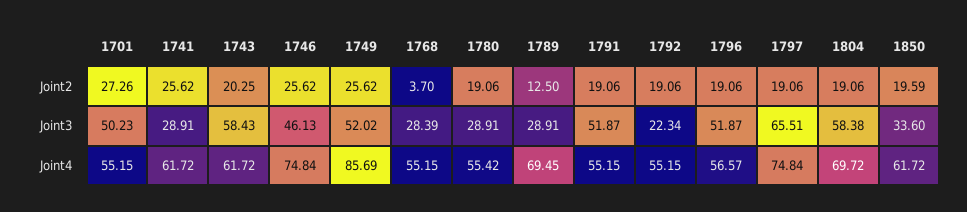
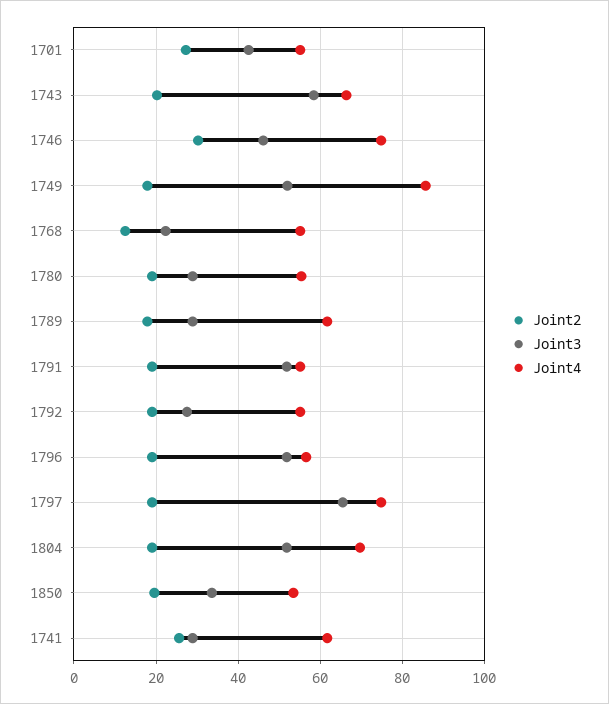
  {
    "Joint2": {
      "1701": 27.26,
      "1741": 25.62,
      "1743": 20.25,
-     "1746": 25.62,
+     "1746": 30,
-     "1749": 25.62,
+     "1749": 18,
-     "1768": 3.7,
+     "1768": 12,
      "1780": 19.06,
-     "1789": 12.5,
+     "1789": 18,
      "1791": 19.06,
      "1792": 19.06,
      "1796": 19.06,
      "1797": 19.06,
      "1804": 19.06,
      "1850": 19.59
    },
    "Joint3": {
-     "1701": 50.23,
+     "1701": 42,
      "1741": 28.91,
      "1743": 58.43,
      "1746": 46.13,
      "1749": 52.02,
-     "1768": 28.39,
+     "1768": 22,
      "1780": 28.91,
      "1789": 28.91,
      "1791": 51.87,
-     "1792": 22.34,
+     "1792": 28,
      "1796": 51.87,
      "1797": 65.51,
-     "1804": 58.38,
+     "1804": 52,
      "1850": 33.6
    },
    "Joint4": {
      "1701": 55.15,
      "1741": 61.72,
-     "1743": 61.72,
+     "1743": 66,
      "1746": 74.84,
      "1749": 85.69,
      "1768": 55.15,
      "1780": 55.42,
-     "1789": 69.45,
+     "1789": 62,
      "1791": 55.15,
      "1792": 55.15,
      "1796": 56.57,
      "1797": 74.84,
      "1804": 69.72,
-     "1850": 61.72
+     "1850": 54
    }
  }

